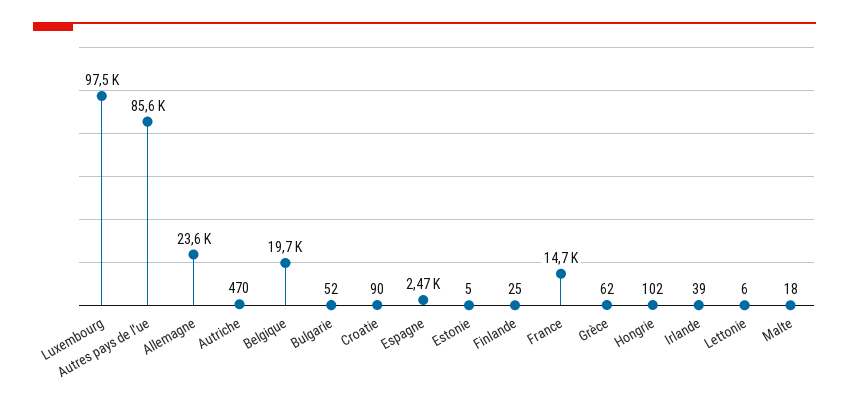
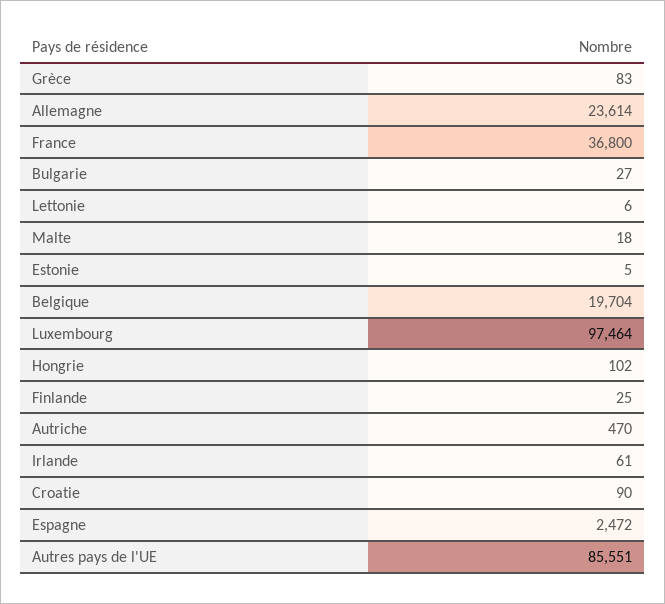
  {
    "Luxembourg": 97464,
    "Autres pays de l'ue": 85551,
    "Allemagne": 23614,
    "Autriche": 470,
    "Belgique": 19704,
-   "Bulgarie": 52,
+   "Bulgarie": 27,
    "Croatie": 90,
    "Espagne": 2472,
    "Estonie": 5,
    "Finlande": 25,
-   "France": 14700,
+   "France": 36800,
-   "Grèce": 62,
+   "Grèce": 83,
    "Hongrie": 102,
-   "Irlande": 39,
+   "Irlande": 61,
    "Lettonie": 6,
    "Malte": 18
  }

